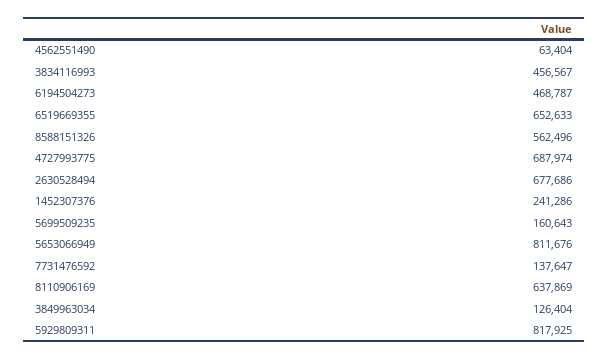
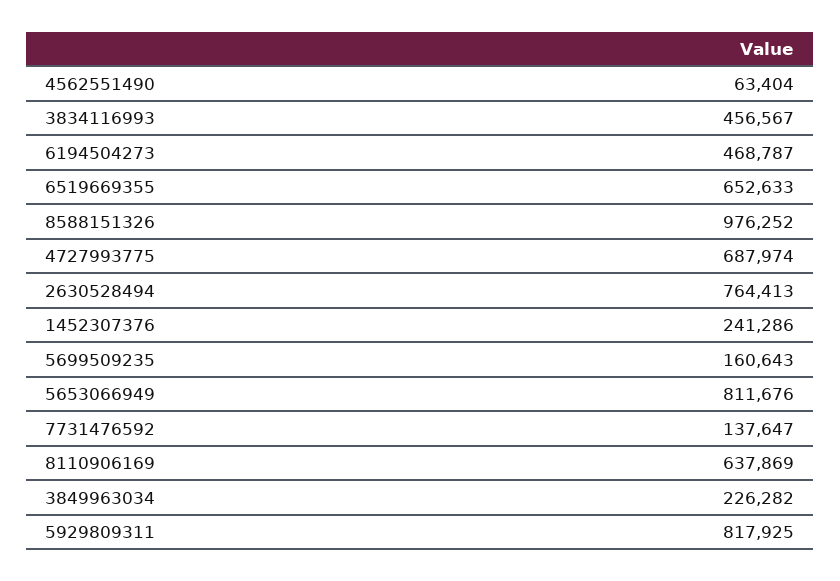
  {
    "4562551490": 63404,
    "3834116993": 456567,
    "6194504273": 468787,
    "6519669355": 652633,
-   "8588151326": 562496,
+   "8588151326": 976252,
    "4727993775": 687974,
-   "2630528494": 677686,
+   "2630528494": 764413,
    "1452307376": 241286,
    "5699509235": 160643,
    "5653066949": 811676,
    "7731476592": 137647,
    "8110906169": 637869,
-   "3849963034": 126404,
+   "3849963034": 226282,
    "5929809311": 817925
  }

